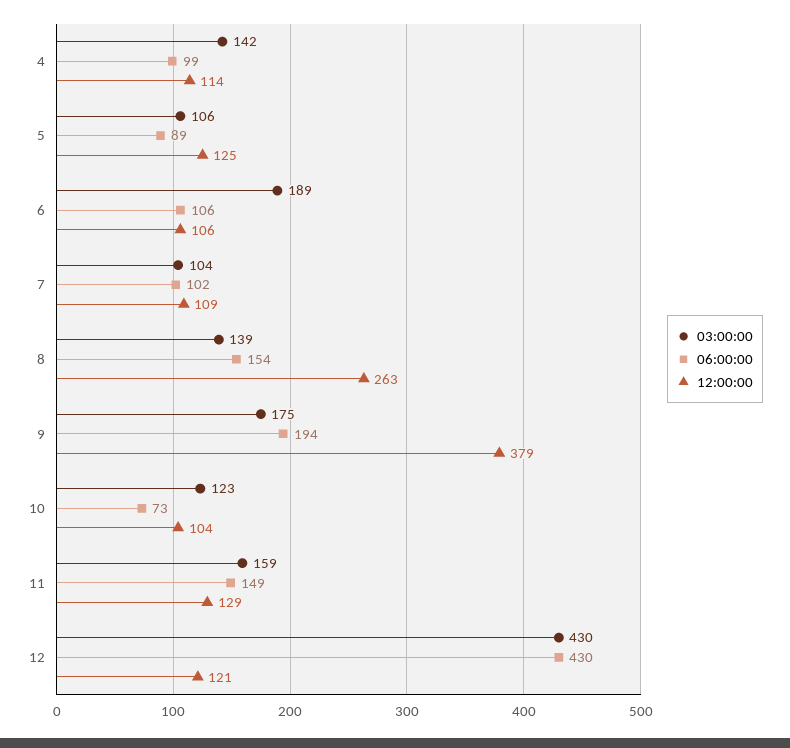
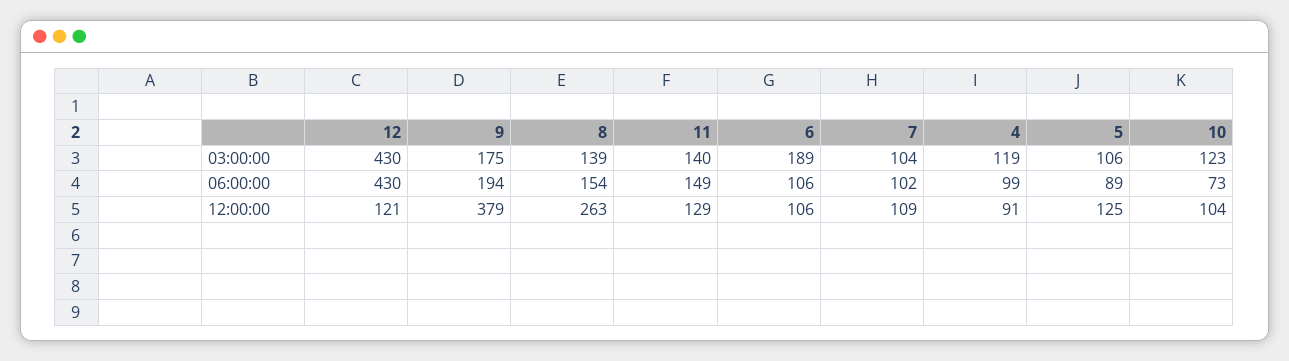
  {
    "03:00:00": {
-     "4": 142,
+     "4": 119,
      "5": 106,
      "6": 189,
      "7": 104,
      "8": 139,
      "9": 175,
      "10": 123,
-     "11": 159,
+     "11": 140,
      "12": 430
    },
    "06:00:00": {
      "4": 99,
      "5": 89,
      "6": 106,
      "7": 102,
      "8": 154,
      "9": 194,
      "10": 73,
      "11": 149,
      "12": 430
    },
    "12:00:00": {
-     "4": 114,
+     "4": 91,
      "5": 125,
      "6": 106,
      "7": 109,
      "8": 263,
      "9": 379,
      "10": 104,
      "11": 129,
      "12": 121
    }
  }

